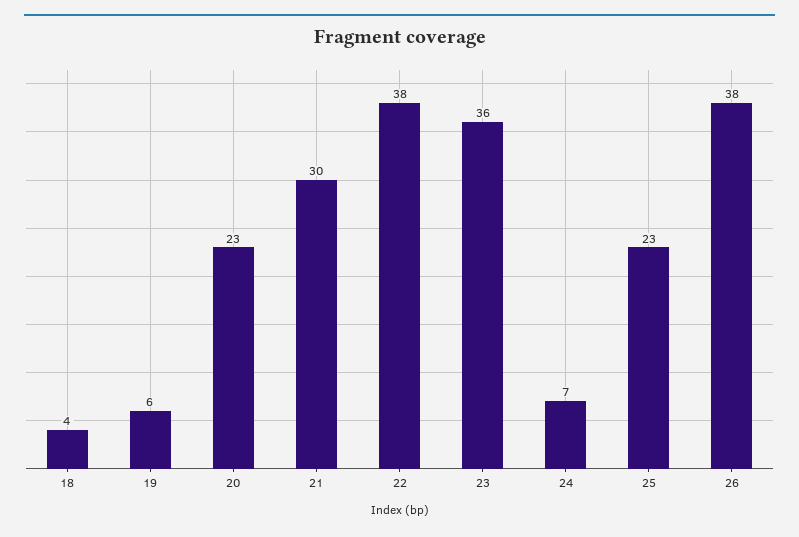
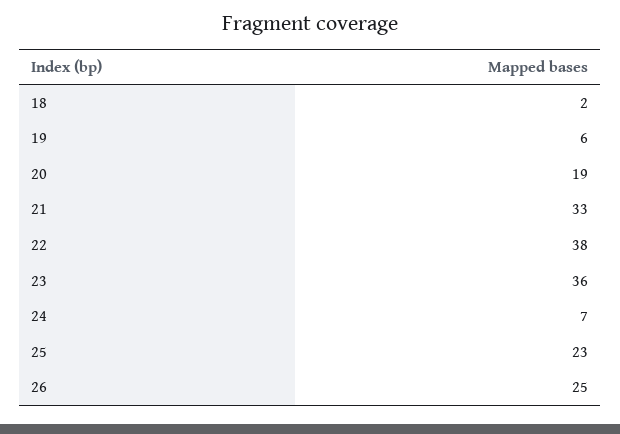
  {
-   "18": 4,
+   "18": 2,
    "19": 6,
-   "20": 23,
+   "20": 19,
-   "21": 30,
+   "21": 33,
    "22": 38,
    "23": 36,
    "24": 7,
    "25": 23,
-   "26": 38
+   "26": 25
  }

